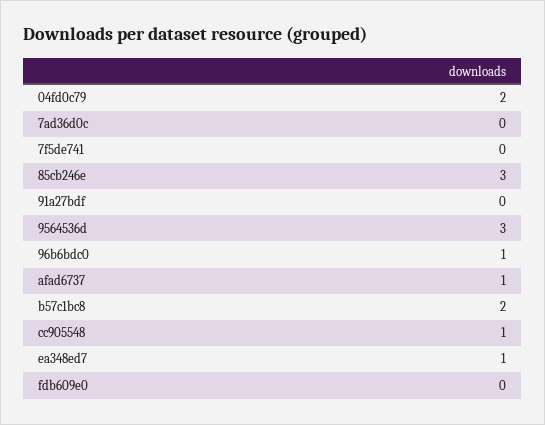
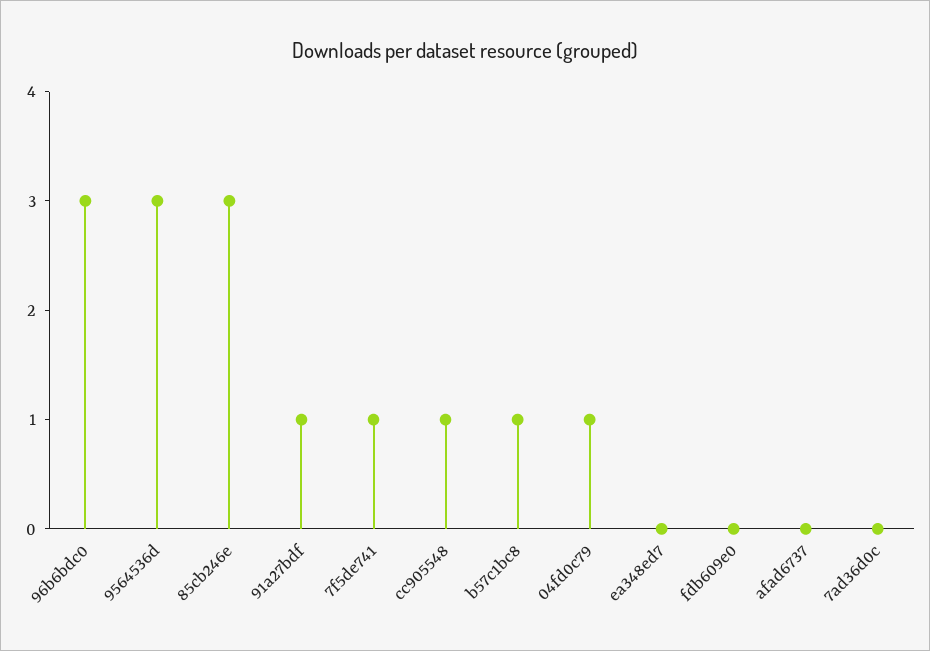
  {
-   "04fd0c79": 2,
+   "04fd0c79": 1,
    "7ad36d0c": 0,
-   "7f5de741": 0,
+   "7f5de741": 1,
    "85cb246e": 3,
-   "91a27bdf": 0,
+   "91a27bdf": 1,
    "9564536d": 3,
-   "96b6bdc0": 1,
+   "96b6bdc0": 3,
-   "afad6737": 1,
+   "afad6737": 0,
-   "b57c1bc8": 2,
+   "b57c1bc8": 1,
    "cc905548": 1,
-   "ea348ed7": 1,
+   "ea348ed7": 0,
    "fdb609e0": 0
  }

